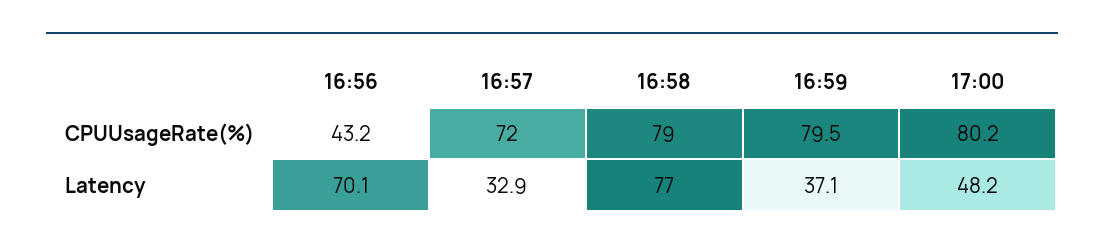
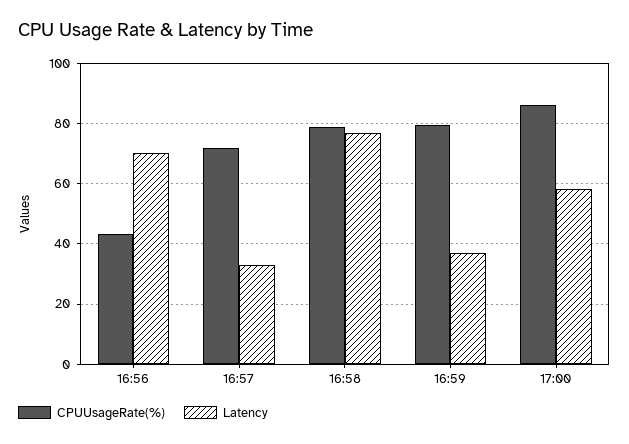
  {
    "CPUUsageRate(%)": {
      "16:56": 43.2,
      "16:57": 72,
      "16:58": 79,
      "16:59": 79.5,
-     "17:00": 80.2
+     "17:00": 86
    },
    "Latency": {
      "16:56": 70.1,
      "16:57": 32.9,
      "16:58": 77,
      "16:59": 37.1,
-     "17:00": 48.2
+     "17:00": 58
    }
  }

